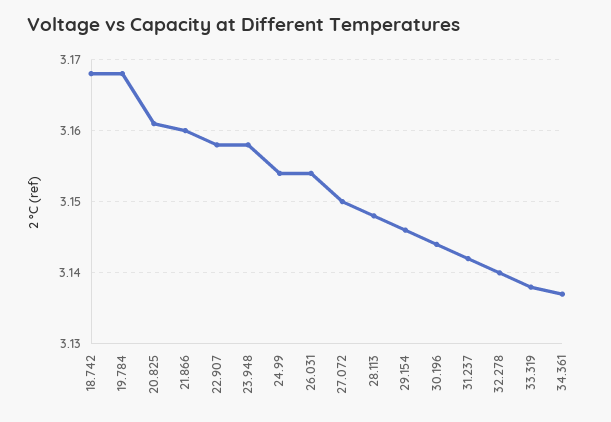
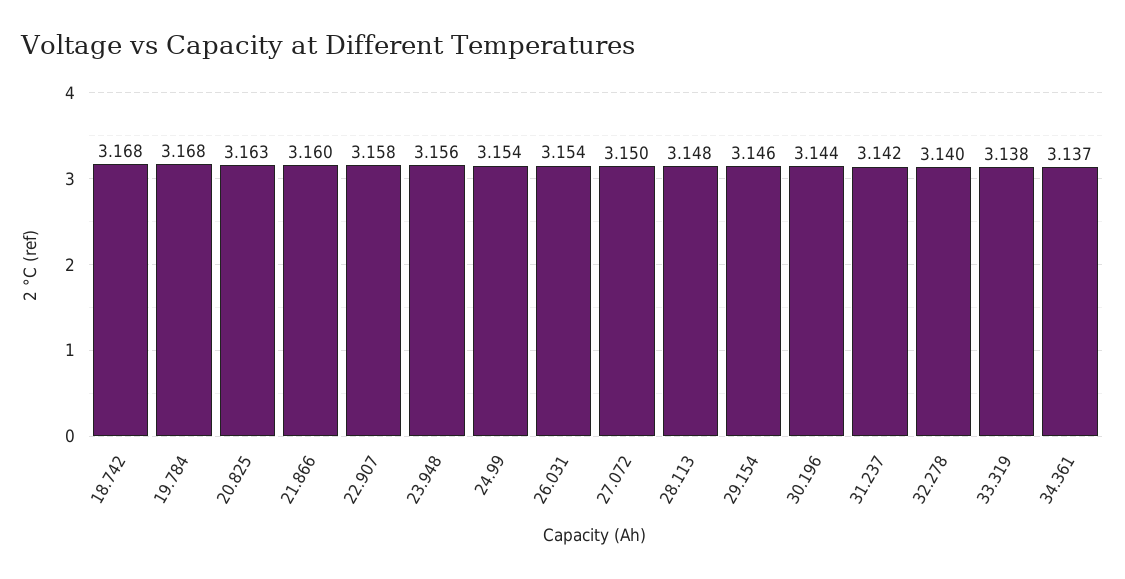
  {
    "18.742": 3.168,
    "19.784": 3.168,
-   "20.825": 3.161,
+   "20.825": 3.163,
    "21.866": 3.16,
    "22.907": 3.158,
-   "23.948": 3.158,
+   "23.948": 3.156,
    "24.99": 3.154,
    "26.031": 3.154,
    "27.072": 3.15,
    "28.113": 3.148,
    "29.154": 3.146,
    "30.196": 3.144,
    "31.237": 3.142,
    "32.278": 3.14,
    "33.319": 3.138,
    "34.361": 3.137
  }

